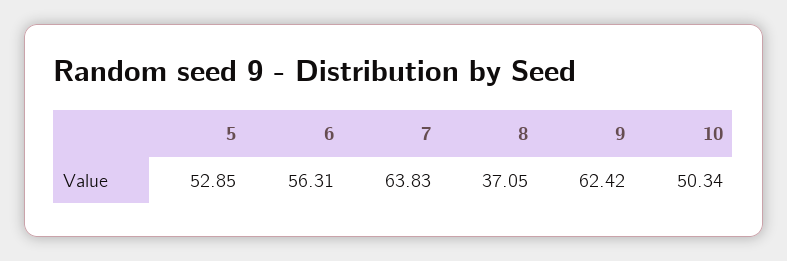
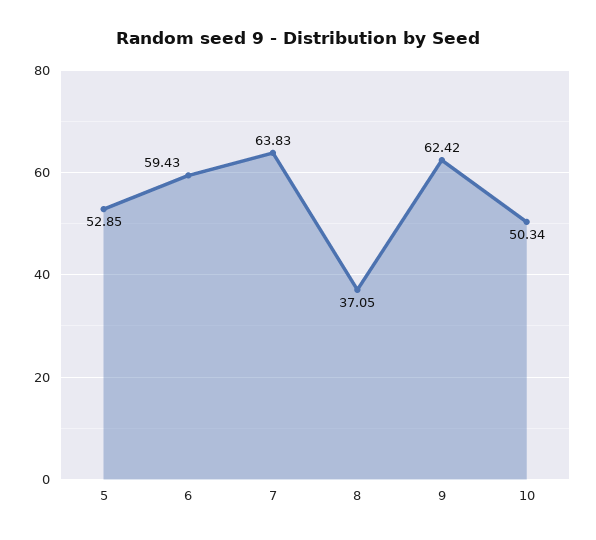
  {
    "5": 52.85,
-   "6": 56.31,
+   "6": 59.43,
    "7": 63.83,
    "8": 37.05,
    "9": 62.42,
    "10": 50.34
  }

